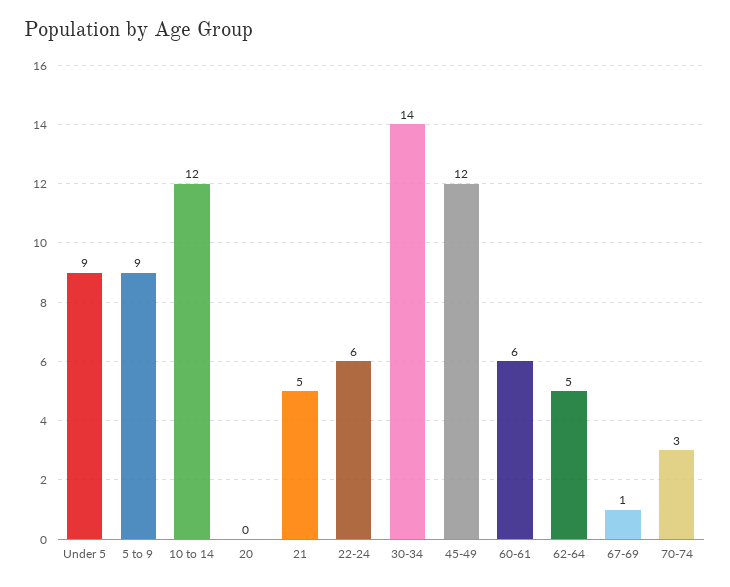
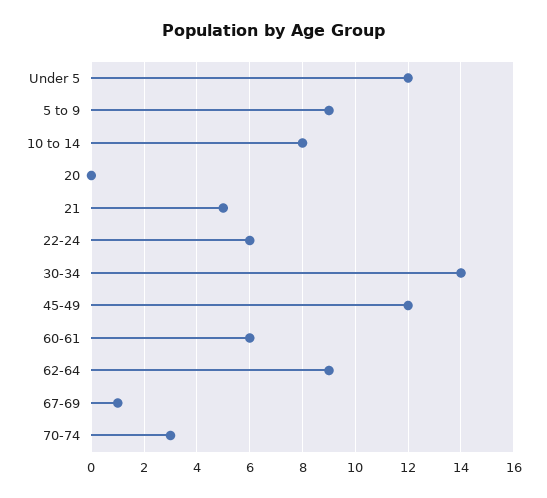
  {
-   "Under 5": 9,
+   "Under 5": 12,
    "5 to 9": 9,
-   "10 to 14": 12,
+   "10 to 14": 8,
    "20": 0,
    "21": 5,
    "22-24": 6,
    "30-34": 14,
    "45-49": 12,
    "60-61": 6,
-   "62-64": 5,
+   "62-64": 9,
    "67-69": 1,
    "70-74": 3
  }

